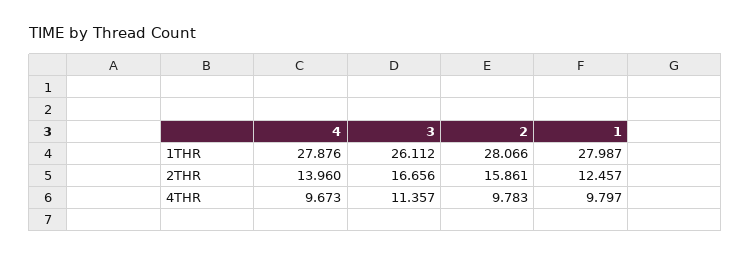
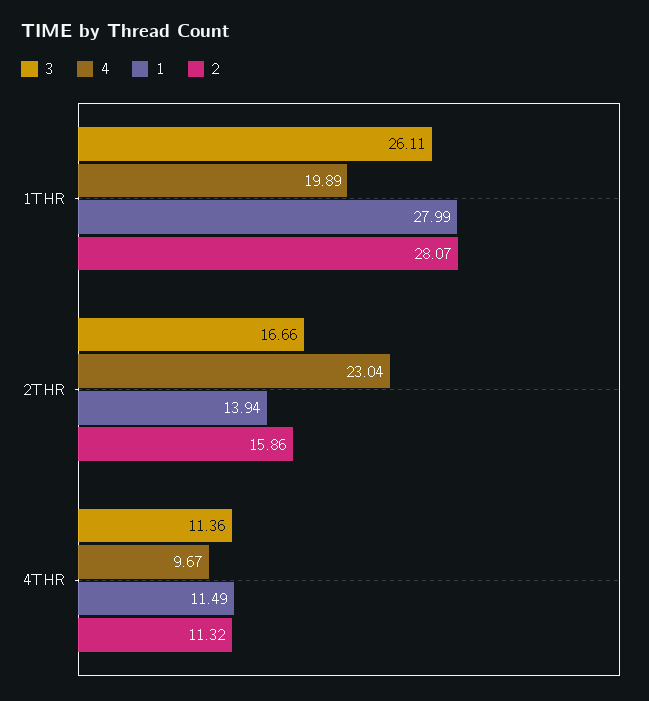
  {
    "4": {
-     "1THR": 27.876,
+     "1THR": 19.89,
-     "2THR": 13.96,
+     "2THR": 23.04,
      "4THR": 9.673
    },
    "3": {
      "1THR": 26.112,
      "2THR": 16.656,
      "4THR": 11.357
    },
    "2": {
      "1THR": 28.066,
      "2THR": 15.861,
-     "4THR": 9.783
+     "4THR": 11.32
    },
    "1": {
      "1THR": 27.987,
-     "2THR": 12.457,
+     "2THR": 13.94,
-     "4THR": 9.797
+     "4THR": 11.49
    }
  }

